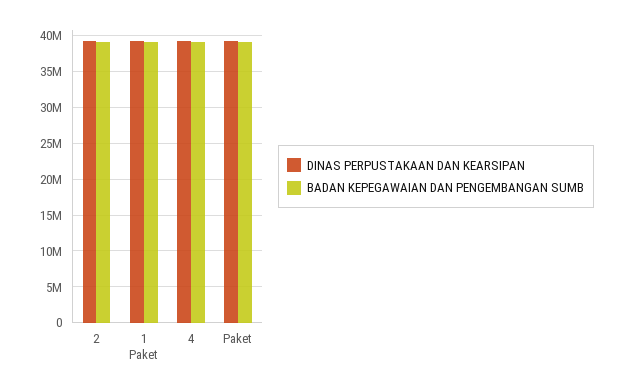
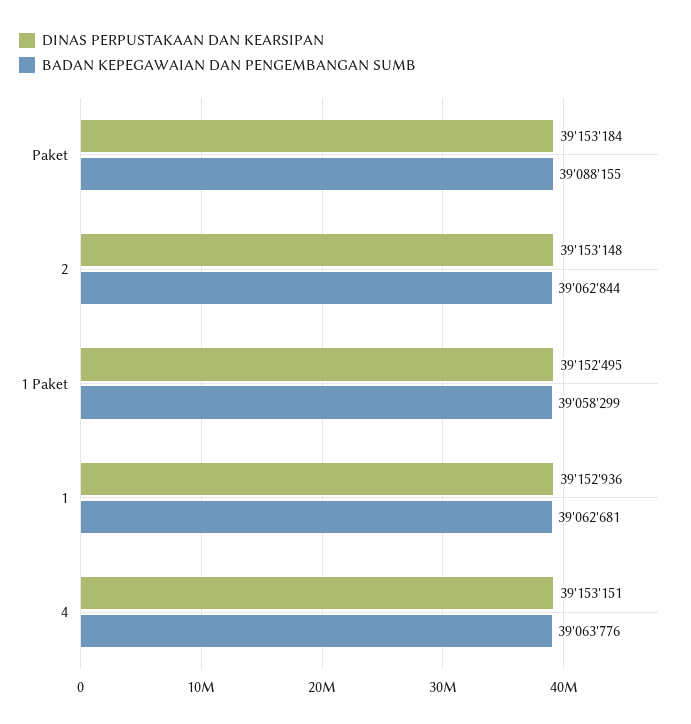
  {
    "DINAS PERPUSTAKAAN DAN KEARSIPAN": {
      "2": 39153148,
      "1 Paket": 39152495,
      "4": 39153151,
-     "Paket": 39153184
+     "Paket": 39153184,
+     "1": 39152936
    },
    "BADAN KEPEGAWAIAN DAN PENGEMBANGAN SUMB": {
      "2": 39062844,
      "1 Paket": 39058299,
      "4": 39063776,
-     "Paket": 39088155
+     "Paket": 39088155,
+     "1": 39062681
    }
  }

